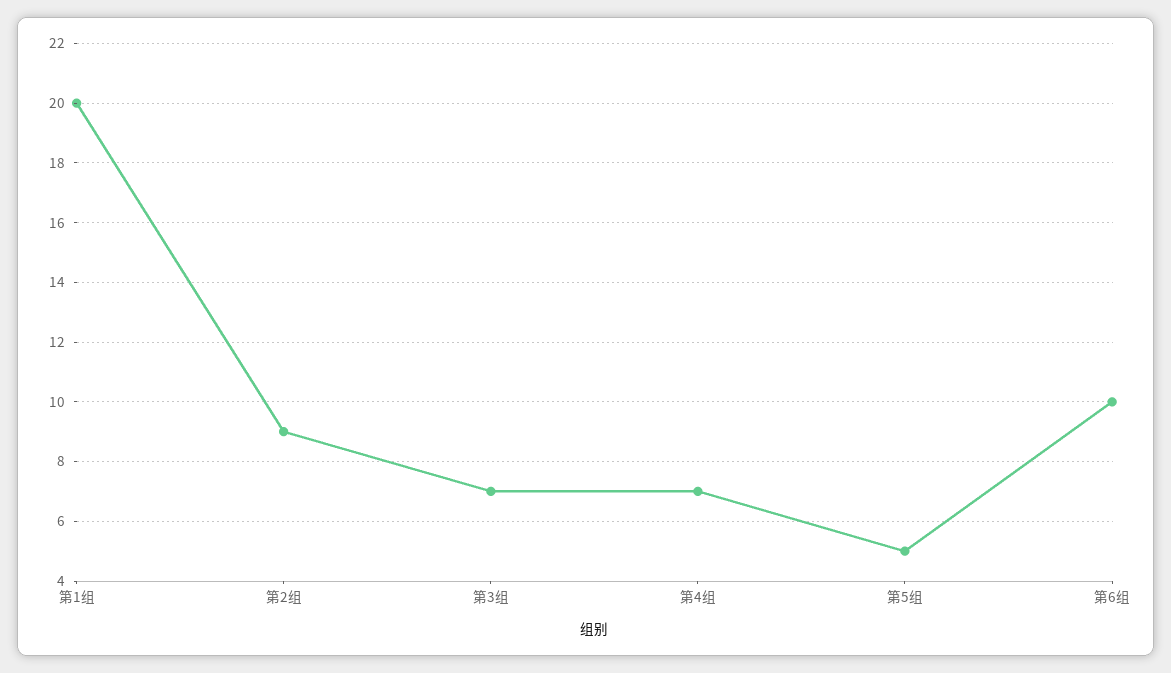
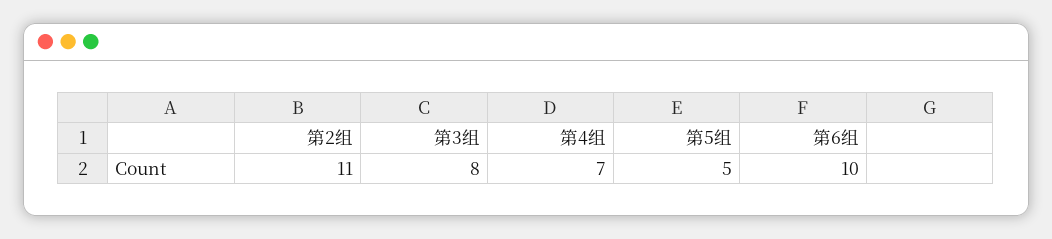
  {
-   "第1组": 20,
-   "第2组": 9,
+   "第2组": 11,
-   "第3组": 7,
+   "第3组": 8,
    "第4组": 7,
    "第5组": 5,
    "第6组": 10
  }

